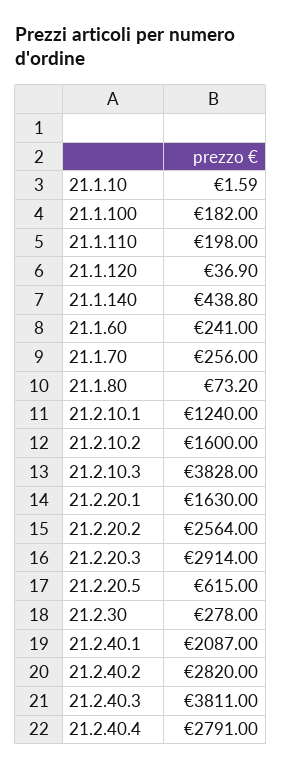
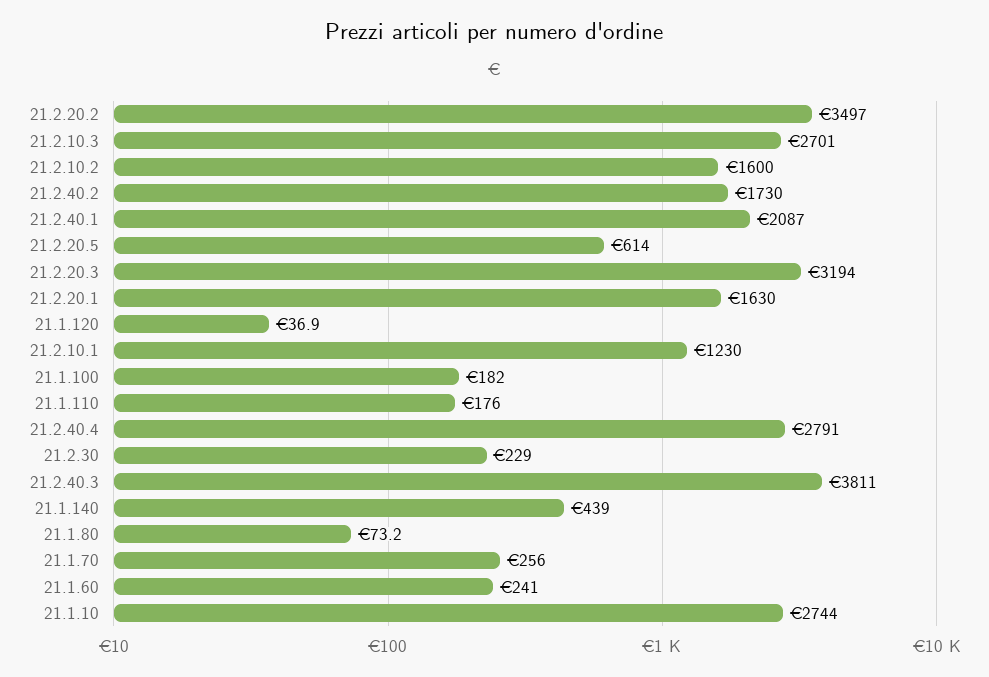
  {
-   "21.1.10": 1.59,
+   "21.1.10": 2744,
    "21.1.100": 182,
-   "21.1.110": 198,
+   "21.1.110": 176,
    "21.1.120": 36.9,
-   "21.1.140": 438.8,
+   "21.1.140": 439,
    "21.1.60": 241,
    "21.1.70": 256,
    "21.1.80": 73.2,
-   "21.2.10.1": 1240,
+   "21.2.10.1": 1230,
    "21.2.10.2": 1600,
-   "21.2.10.3": 3828,
+   "21.2.10.3": 2701,
    "21.2.20.1": 1630,
-   "21.2.20.2": 2564,
+   "21.2.20.2": 3497,
-   "21.2.20.3": 2914,
+   "21.2.20.3": 3194,
-   "21.2.20.5": 615,
+   "21.2.20.5": 614,
-   "21.2.30": 278,
+   "21.2.30": 229,
    "21.2.40.1": 2087,
-   "21.2.40.2": 2820,
+   "21.2.40.2": 1730,
    "21.2.40.3": 3811,
    "21.2.40.4": 2791
  }

